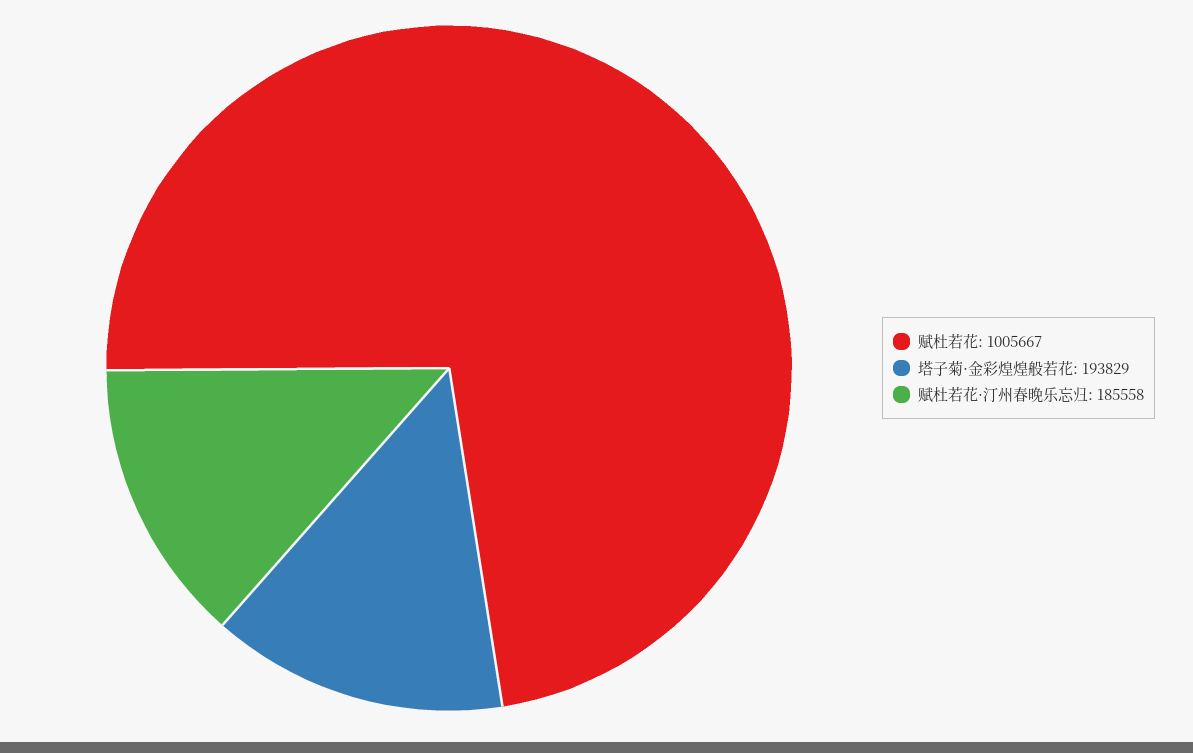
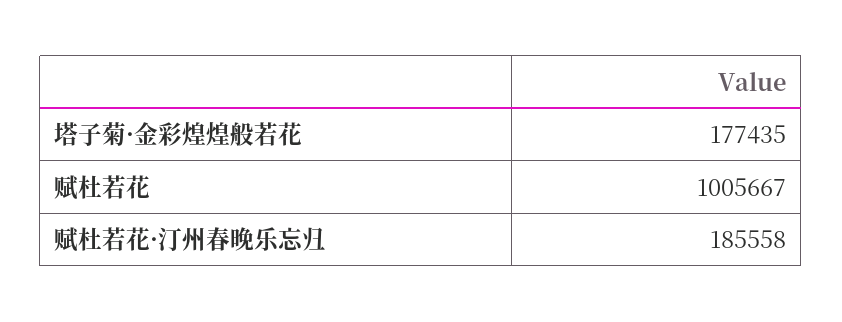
  {
    "赋杜若花": 1005667,
-   "塔子菊·金彩煌煌般若花": 193829,
+   "塔子菊·金彩煌煌般若花": 177435,
    "赋杜若花·汀州春晚乐忘归": 185558
  }

